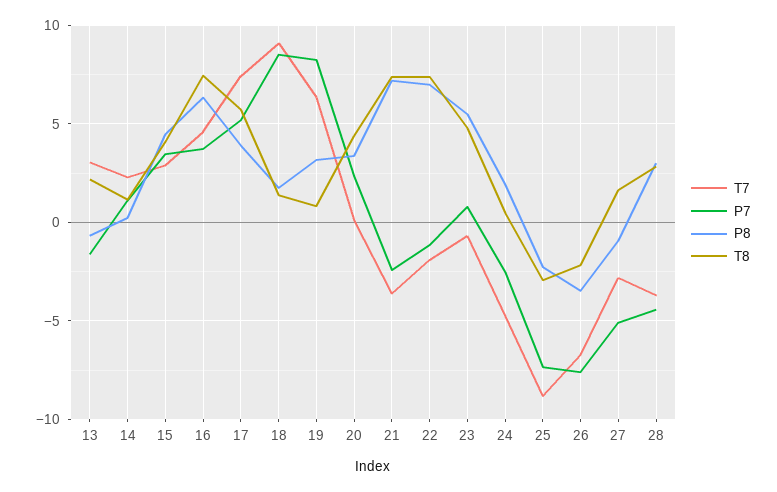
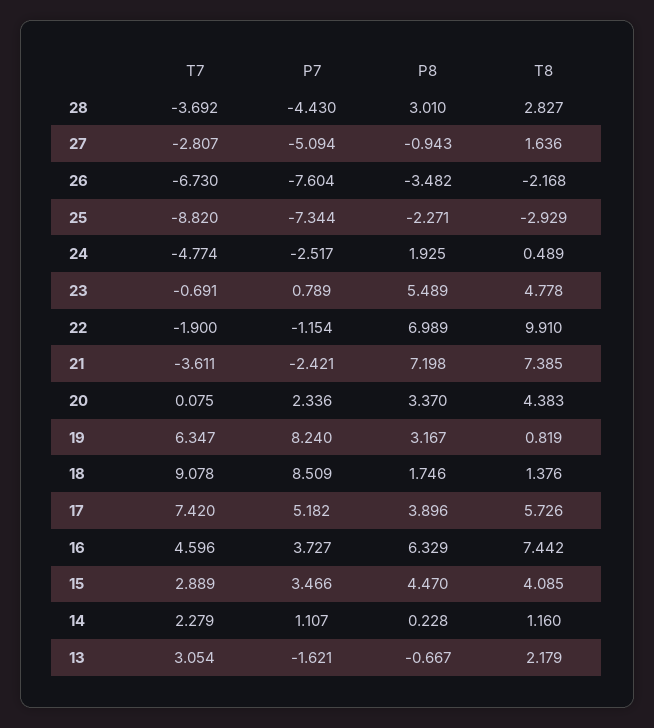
  {
    "T7": {
      "13": 3.054,
      "14": 2.279,
      "15": 2.889,
      "16": 4.596,
      "17": 7.42,
      "18": 9.078,
      "19": 6.347,
      "20": 0.075,
      "21": -3.611,
      "22": -1.9,
      "23": -0.691,
      "24": -4.774,
      "25": -8.82,
      "26": -6.73,
      "27": -2.807,
      "28": -3.692
    },
    "P7": {
      "13": -1.621,
      "14": 1.107,
      "15": 3.466,
      "16": 3.727,
      "17": 5.182,
      "18": 8.509,
      "19": 8.24,
      "20": 2.336,
      "21": -2.421,
      "22": -1.154,
      "23": 0.789,
      "24": -2.517,
      "25": -7.344,
      "26": -7.604,
      "27": -5.094,
      "28": -4.43
    },
    "P8": {
      "13": -0.667,
      "14": 0.228,
      "15": 4.47,
      "16": 6.329,
      "17": 3.896,
      "18": 1.746,
      "19": 3.167,
      "20": 3.37,
      "21": 7.198,
      "22": 6.989,
      "23": 5.489,
      "24": 1.925,
      "25": -2.271,
      "26": -3.482,
      "27": -0.943,
      "28": 3.01
    },
    "T8": {
      "13": 2.179,
      "14": 1.16,
      "15": 4.085,
      "16": 7.442,
      "17": 5.726,
      "18": 1.376,
      "19": 0.819,
      "20": 4.383,
      "21": 7.385,
-     "22": 7.5,
+     "22": 9.91,
      "23": 4.778,
      "24": 0.489,
      "25": -2.929,
      "26": -2.168,
      "27": 1.636,
      "28": 2.827
    }
  }

